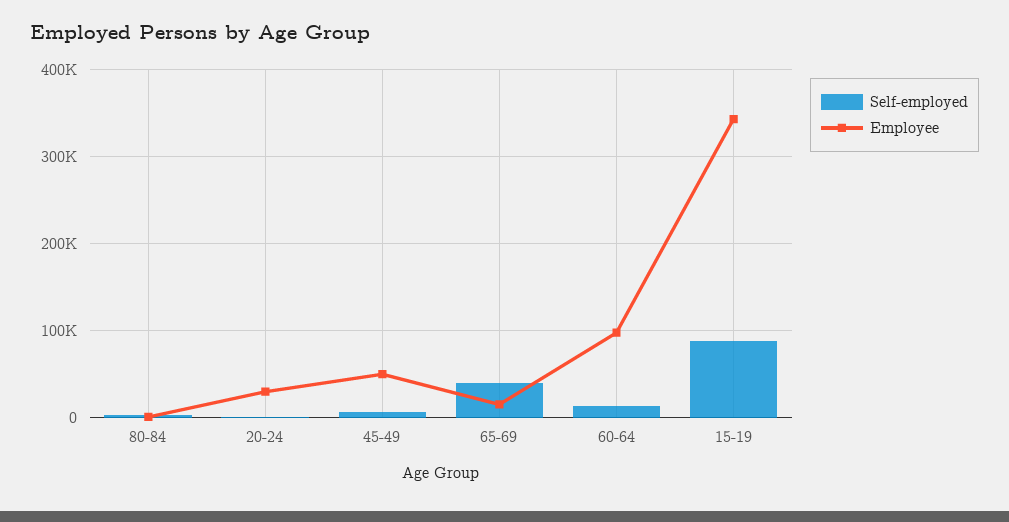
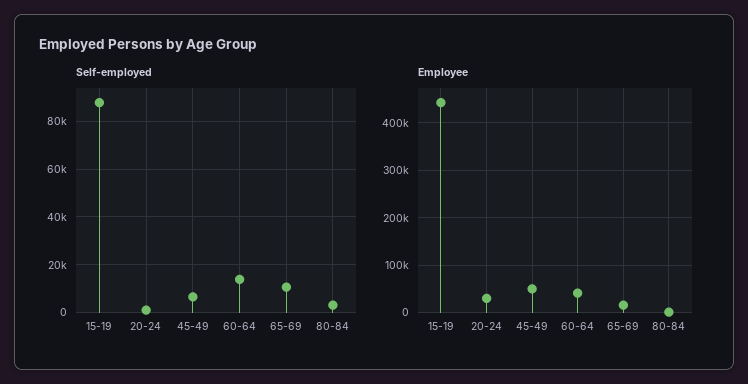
  {
    "Self-employed": {
      "80-84": 5000,
      "20-24": 0,
      "45-49": 5000,
-     "65-69": 40000,
+     "65-69": 10000,
      "60-64": 15000,
      "15-19": 90000
    },
    "Employee": {
      "80-84": 0,
      "20-24": 30000,
      "45-49": 50000,
      "65-69": 20000,
-     "60-64": 100000,
+     "60-64": 40000,
-     "15-19": 340000
+     "15-19": 440000
    }
  }

